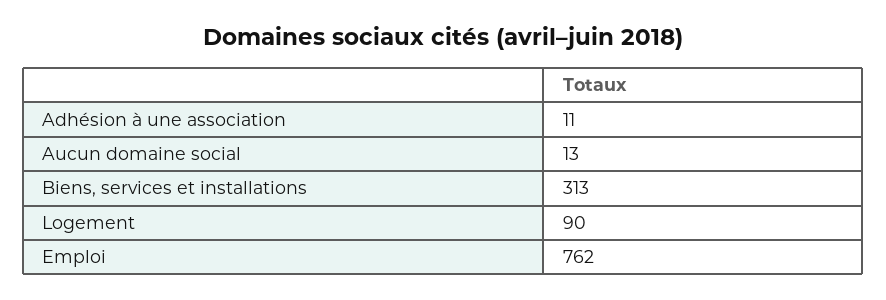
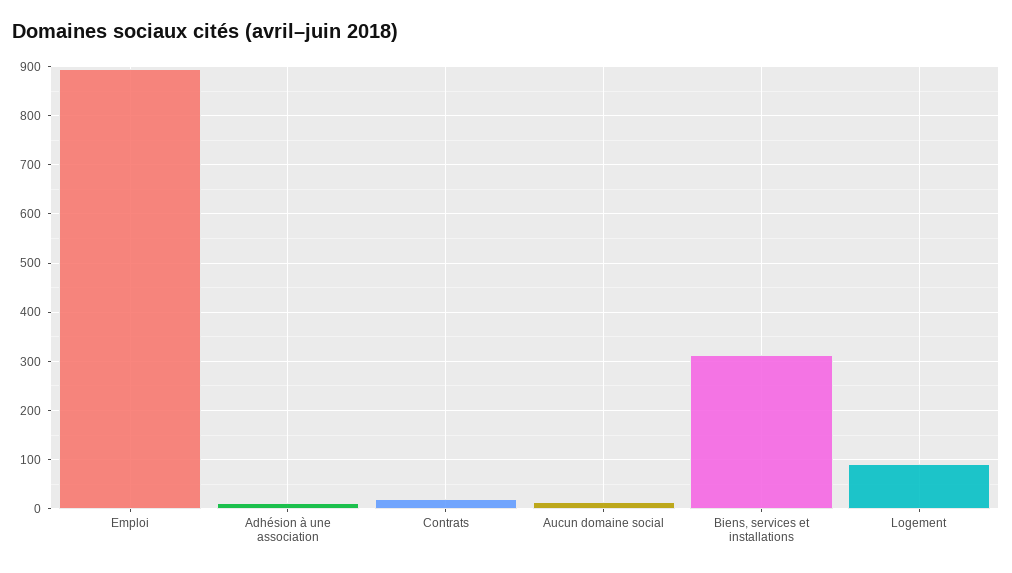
  {
    "Adhésion à une association": 11,
    "Aucun domaine social": 13,
    "Biens, services et installations": 313,
    "Logement": 90,
-   "Emploi": 762
+   "Emploi": 900,
+   "Contrats": 20
  }

